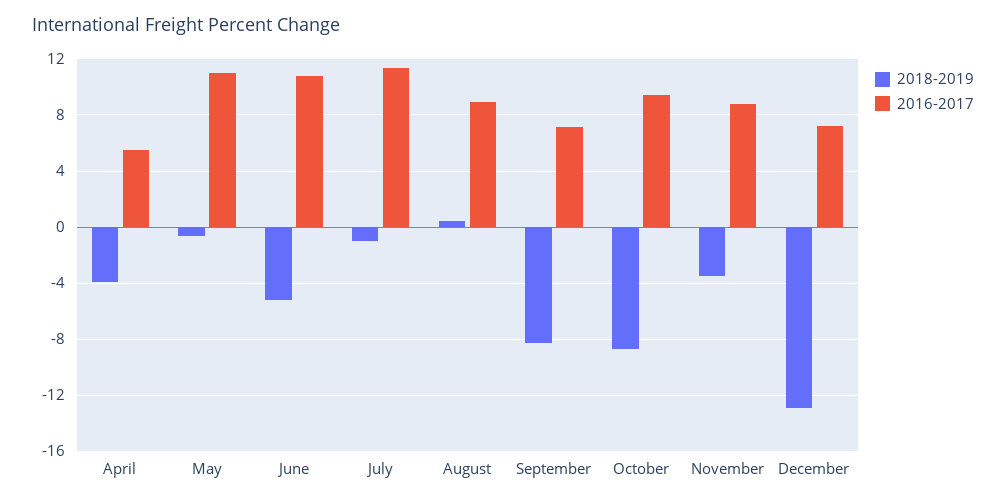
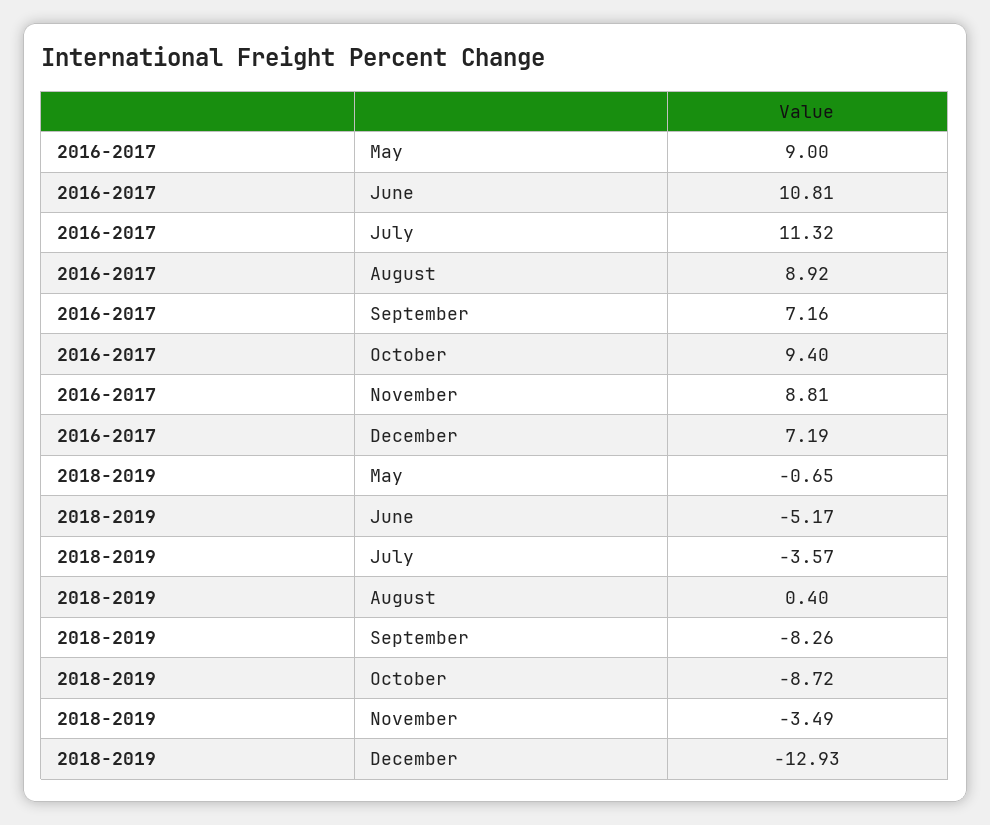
  {
    "2018-2019": {
-     "April": -4,
      "May": -0.65,
      "June": -5.17,
-     "July": -1,
+     "July": -3.57,
      "August": 0.4,
      "September": -8.26,
      "October": -8.72,
      "November": -3.49,
      "December": -12.93
    },
    "2016-2017": {
-     "April": 5.5,
-     "May": 11,
+     "May": 9,
      "June": 10.81,
      "July": 11.32,
      "August": 8.92,
      "September": 7.16,
      "October": 9.4,
      "November": 8.81,
      "December": 7.19
    }
  }

